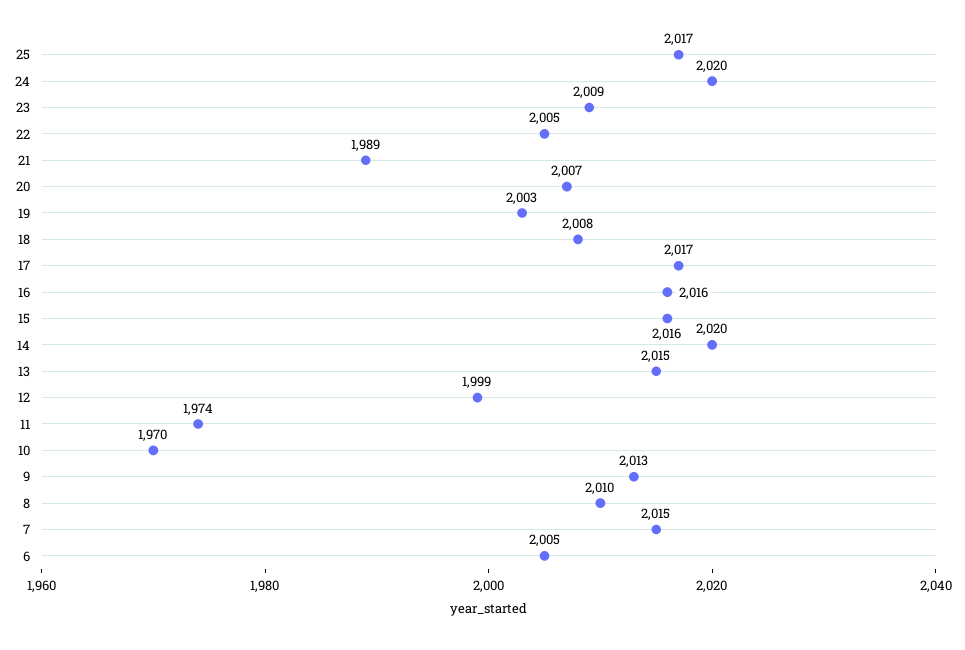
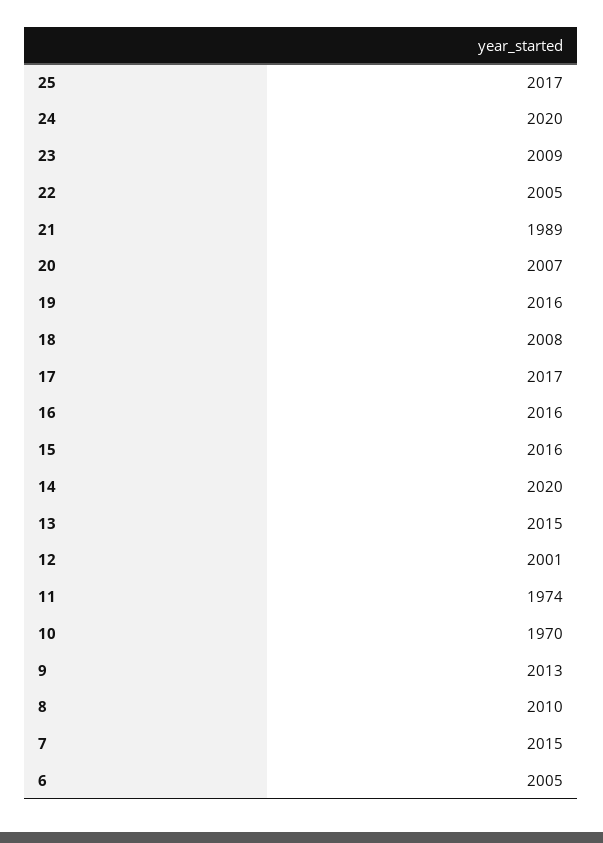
  {
    "25": 2017,
    "24": 2020,
    "23": 2009,
    "22": 2005,
    "21": 1989,
    "20": 2007,
-   "19": 2003,
+   "19": 2016,
    "18": 2008,
    "17": 2017,
    "16": 2016,
    "15": 2016,
    "14": 2020,
    "13": 2015,
-   "12": 1999,
+   "12": 2001,
    "11": 1974,
    "10": 1970,
    "9": 2013,
    "8": 2010,
    "7": 2015,
    "6": 2005
  }

